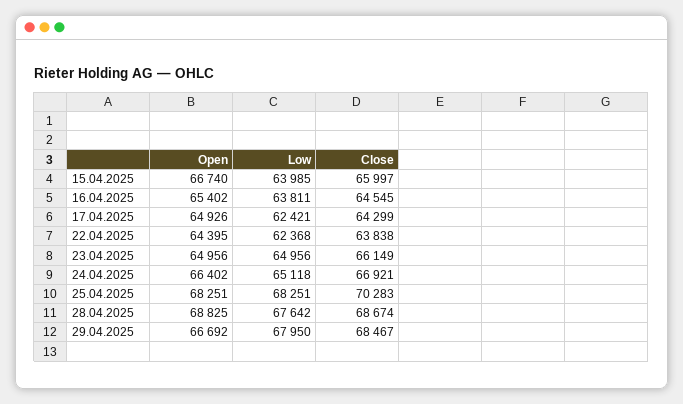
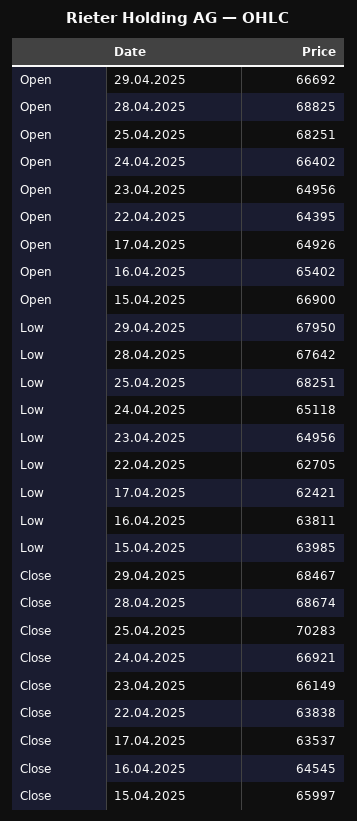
  {
    "Open": {
-     "15.04.2025": 66740,
+     "15.04.2025": 66900,
      "16.04.2025": 65402,
      "17.04.2025": 64926,
      "22.04.2025": 64395,
      "23.04.2025": 64956,
      "24.04.2025": 66402,
      "25.04.2025": 68251,
      "28.04.2025": 68825,
      "29.04.2025": 66692
    },
    "Low": {
      "15.04.2025": 63985,
      "16.04.2025": 63811,
      "17.04.2025": 62421,
-     "22.04.2025": 62368,
+     "22.04.2025": 62705,
      "23.04.2025": 64956,
      "24.04.2025": 65118,
      "25.04.2025": 68251,
      "28.04.2025": 67642,
      "29.04.2025": 67950
    },
    "Close": {
      "15.04.2025": 65997,
      "16.04.2025": 64545,
-     "17.04.2025": 64299,
+     "17.04.2025": 63537,
      "22.04.2025": 63838,
      "23.04.2025": 66149,
      "24.04.2025": 66921,
      "25.04.2025": 70283,
      "28.04.2025": 68674,
      "29.04.2025": 68467
    }
  }

